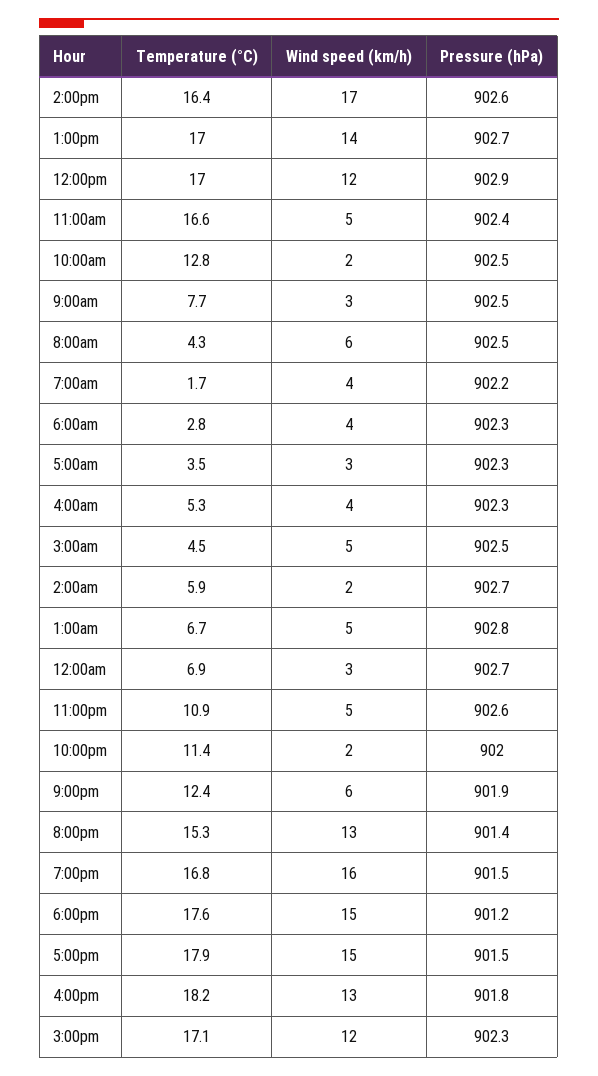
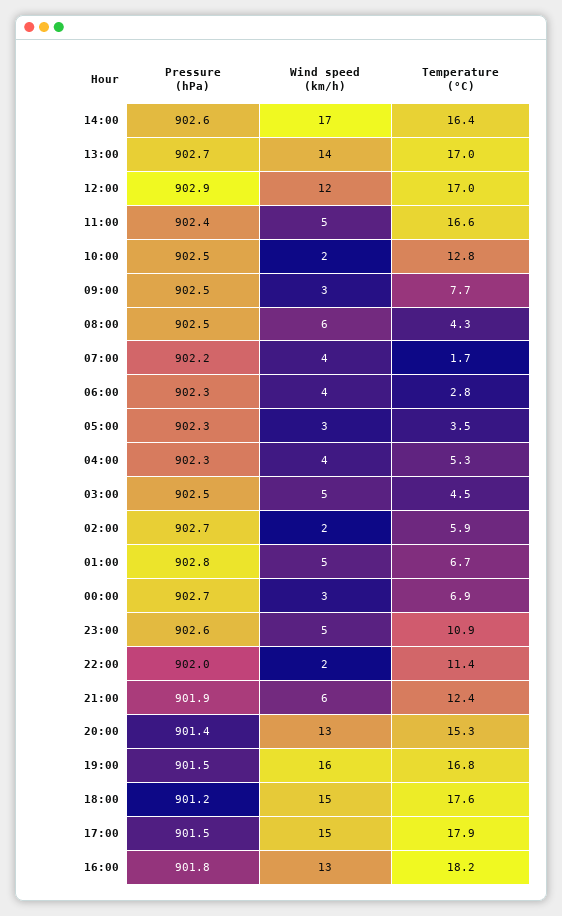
  {
    "Temperature (°C)": {
      "2:00pm": 16.4,
      "1:00pm": 17,
      "12:00pm": 17,
      "11:00am": 16.6,
      "10:00am": 12.8,
      "9:00am": 7.7,
      "8:00am": 4.3,
      "7:00am": 1.7,
      "6:00am": 2.8,
      "5:00am": 3.5,
      "4:00am": 5.3,
      "3:00am": 4.5,
      "2:00am": 5.9,
      "1:00am": 6.7,
      "12:00am": 6.9,
      "11:00pm": 10.9,
      "10:00pm": 11.4,
      "9:00pm": 12.4,
      "8:00pm": 15.3,
      "7:00pm": 16.8,
      "6:00pm": 17.6,
      "5:00pm": 17.9,
-     "4:00pm": 18.2,
+     "4:00pm": 18.2
-     "3:00pm": 17.1
    },
    "Wind speed (km/h)": {
      "2:00pm": 17,
      "1:00pm": 14,
      "12:00pm": 12,
      "11:00am": 5,
      "10:00am": 2,
      "9:00am": 3,
      "8:00am": 6,
      "7:00am": 4,
      "6:00am": 4,
      "5:00am": 3,
      "4:00am": 4,
      "3:00am": 5,
      "2:00am": 2,
      "1:00am": 5,
      "12:00am": 3,
      "11:00pm": 5,
      "10:00pm": 2,
      "9:00pm": 6,
      "8:00pm": 13,
      "7:00pm": 16,
      "6:00pm": 15,
      "5:00pm": 15,
-     "4:00pm": 13,
+     "4:00pm": 13
-     "3:00pm": 12
    },
    "Pressure (hPa)": {
      "2:00pm": 902.6,
      "1:00pm": 902.7,
      "12:00pm": 902.9,
      "11:00am": 902.4,
      "10:00am": 902.5,
      "9:00am": 902.5,
      "8:00am": 902.5,
      "7:00am": 902.2,
      "6:00am": 902.3,
      "5:00am": 902.3,
      "4:00am": 902.3,
      "3:00am": 902.5,
      "2:00am": 902.7,
      "1:00am": 902.8,
      "12:00am": 902.7,
      "11:00pm": 902.6,
      "10:00pm": 902,
      "9:00pm": 901.9,
      "8:00pm": 901.4,
      "7:00pm": 901.5,
      "6:00pm": 901.2,
      "5:00pm": 901.5,
-     "4:00pm": 901.8,
+     "4:00pm": 901.8
-     "3:00pm": 902.3
    }
  }

